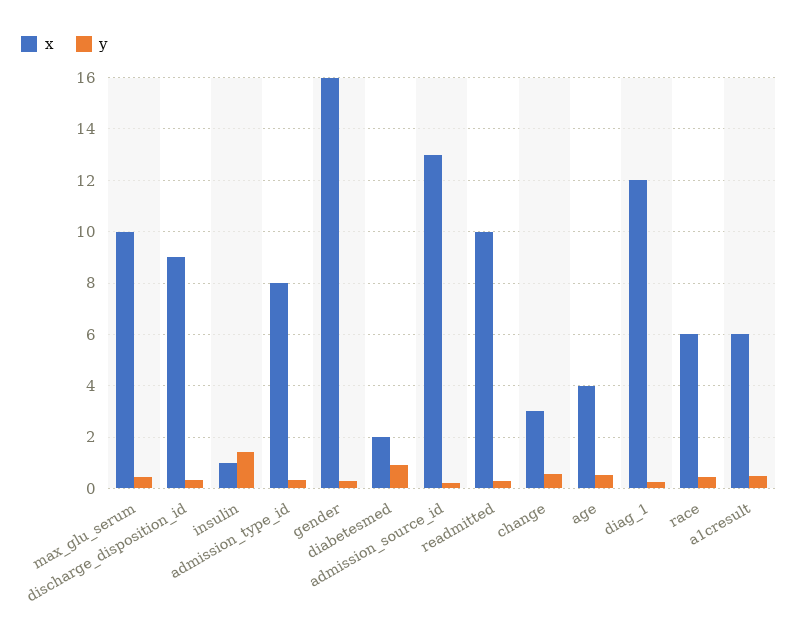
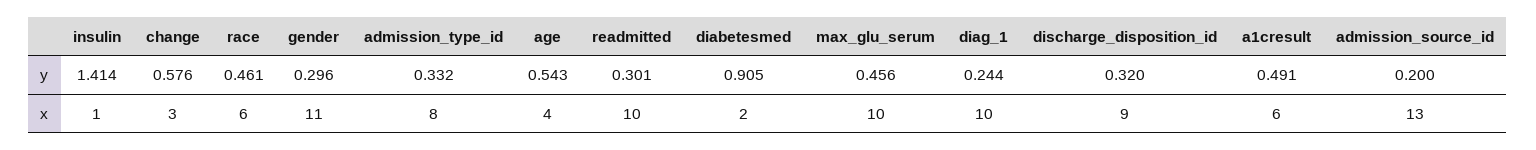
  {
    "x": {
      "max_glu_serum": 10,
      "discharge_disposition_id": 9,
      "insulin": 1,
      "admission_type_id": 8,
-     "gender": 16,
+     "gender": 11,
      "diabetesmed": 2,
      "admission_source_id": 13,
      "readmitted": 10,
      "change": 3,
      "age": 4,
-     "diag_1": 12,
+     "diag_1": 10,
      "race": 6,
      "a1cresult": 6
    },
    "y": {
      "max_glu_serum": 0.456,
      "discharge_disposition_id": 0.32,
      "insulin": 1.414,
      "admission_type_id": 0.332,
      "gender": 0.296,
      "diabetesmed": 0.905,
      "admission_source_id": 0.2,
      "readmitted": 0.301,
      "change": 0.576,
      "age": 0.543,
      "diag_1": 0.244,
      "race": 0.461,
      "a1cresult": 0.491
    }
  }

